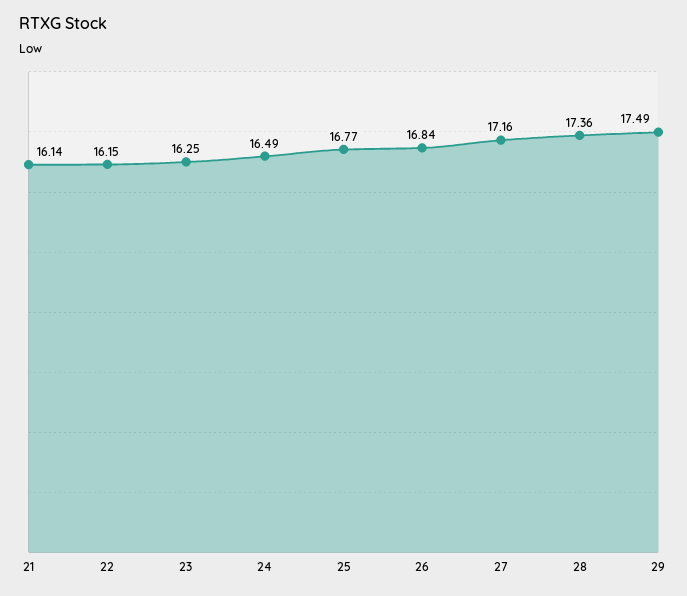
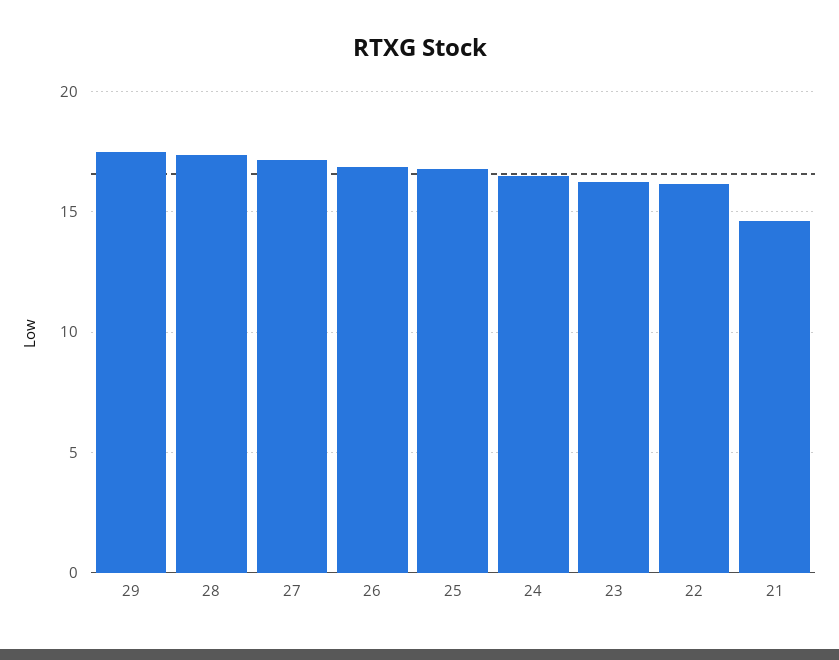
  {
-   "21": 16.14,
+   "21": 14.5,
    "22": 16.15,
    "23": 16.25,
    "24": 16.49,
    "25": 16.77,
    "26": 16.84,
    "27": 17.16,
    "28": 17.36,
    "29": 17.49
  }

